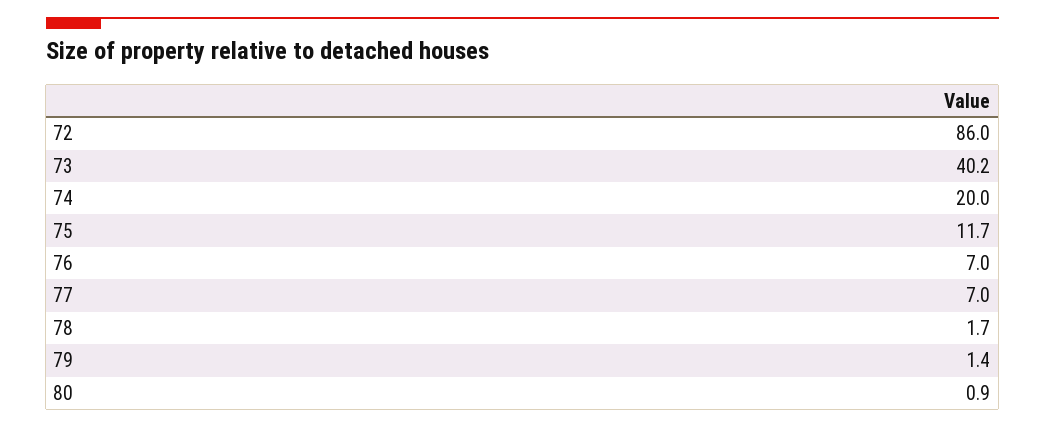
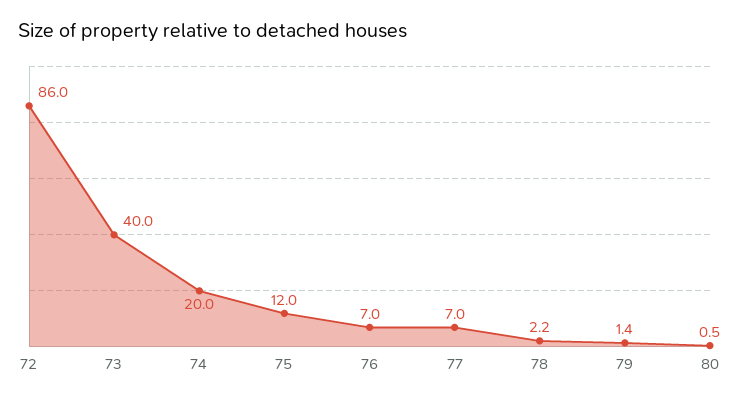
  {
    "72": 86,
-   "73": 40.2,
+   "73": 40,
    "74": 20,
-   "75": 11.7,
+   "75": 12,
    "76": 7,
    "77": 7,
-   "78": 1.7,
+   "78": 2.2,
    "79": 1.4,
-   "80": 0.9
+   "80": 0.5
  }

